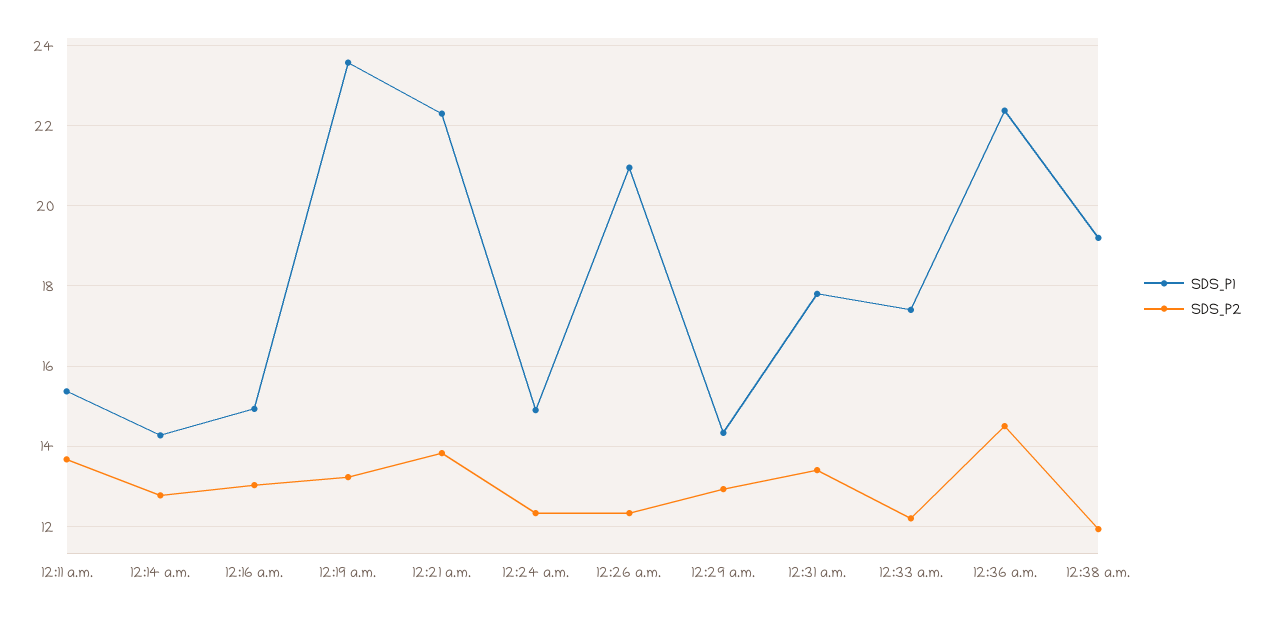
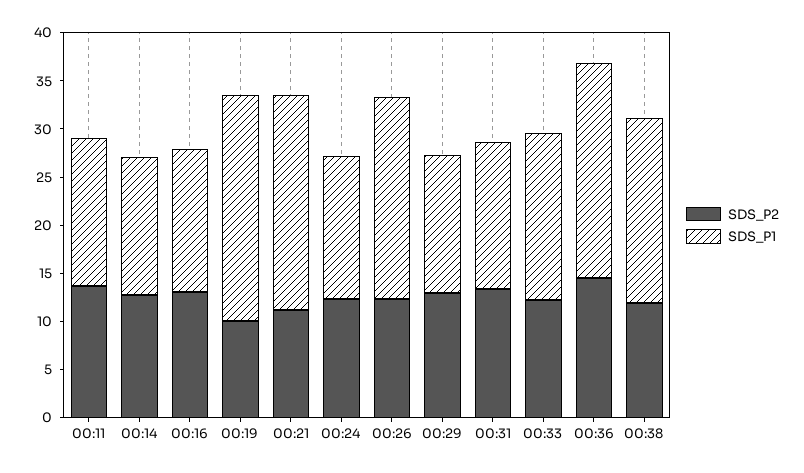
  {
    "SDS_P1": {
      "12:11 a.m.": 15.4,
      "12:14 a.m.": 14.2,
      "12:16 a.m.": 15,
      "12:19 a.m.": 23.6,
      "12:21 a.m.": 22.4,
      "12:24 a.m.": 15,
      "12:26 a.m.": 21,
      "12:29 a.m.": 14.4,
-     "12:31 a.m.": 17.8,
+     "12:31 a.m.": 15,
      "12:33 a.m.": 17.4,
      "12:36 a.m.": 22.4,
      "12:38 a.m.": 19.2
    },
    "SDS_P2": {
      "12:11 a.m.": 13.6,
      "12:14 a.m.": 12.8,
      "12:16 a.m.": 13,
-     "12:19 a.m.": 13.2,
+     "12:19 a.m.": 10,
-     "12:21 a.m.": 13.8,
+     "12:21 a.m.": 11,
      "12:24 a.m.": 12.4,
      "12:26 a.m.": 12.4,
      "12:29 a.m.": 13,
      "12:31 a.m.": 13.4,
      "12:33 a.m.": 12.2,
      "12:36 a.m.": 14.6,
      "12:38 a.m.": 12
    }
  }

